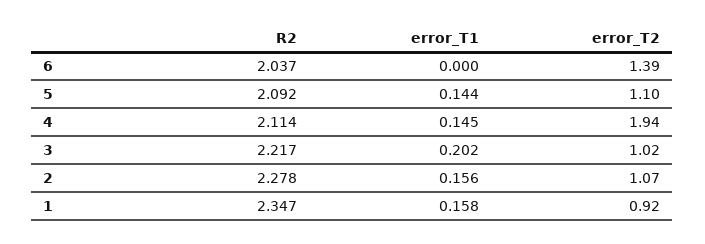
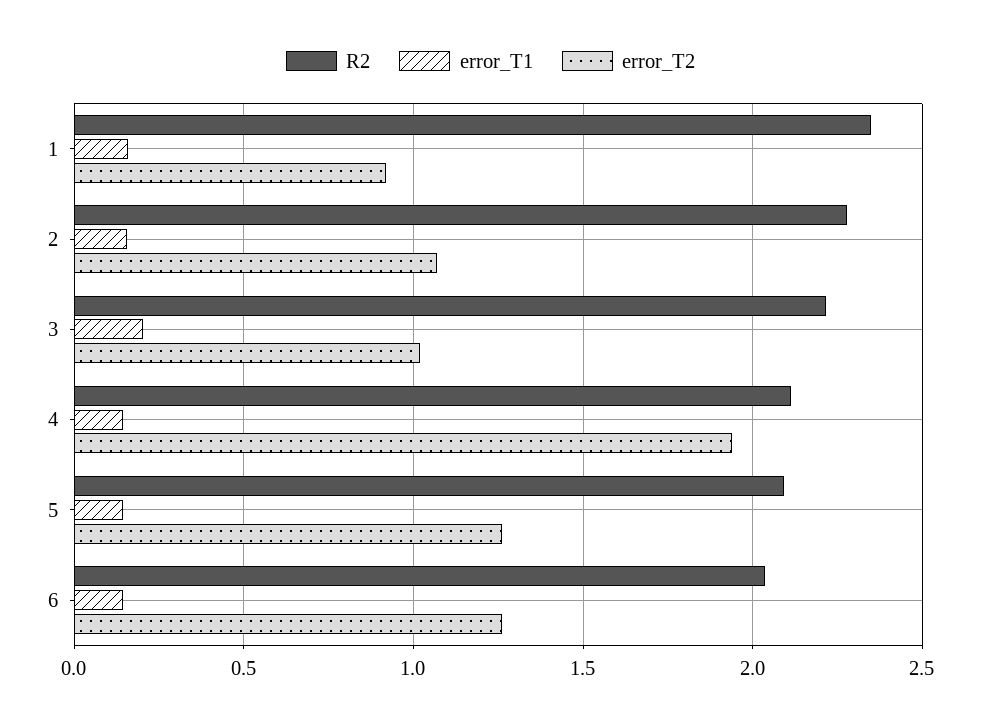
  {
    "R2": {
      "6": 2.037,
      "5": 2.092,
      "4": 2.114,
      "3": 2.217,
      "2": 2.278,
      "1": 2.347
    },
    "error_T1": {
-     "6": 0,
+     "6": 0.15,
      "5": 0.144,
      "4": 0.145,
      "3": 0.202,
      "2": 0.156,
      "1": 0.158
    },
    "error_T2": {
-     "6": 1.39,
+     "6": 1.25,
-     "5": 1.1,
+     "5": 1.25,
      "4": 1.94,
      "3": 1.02,
      "2": 1.07,
      "1": 0.92
    }
  }

